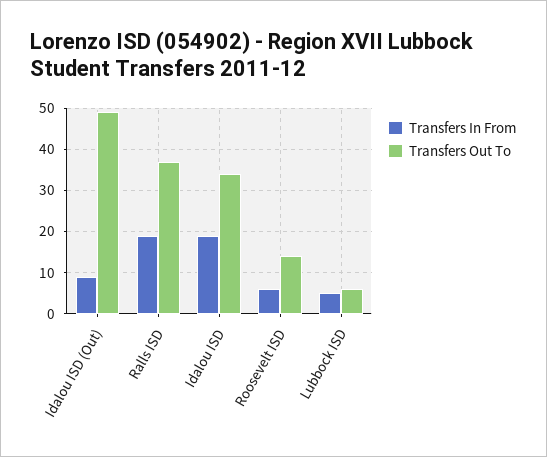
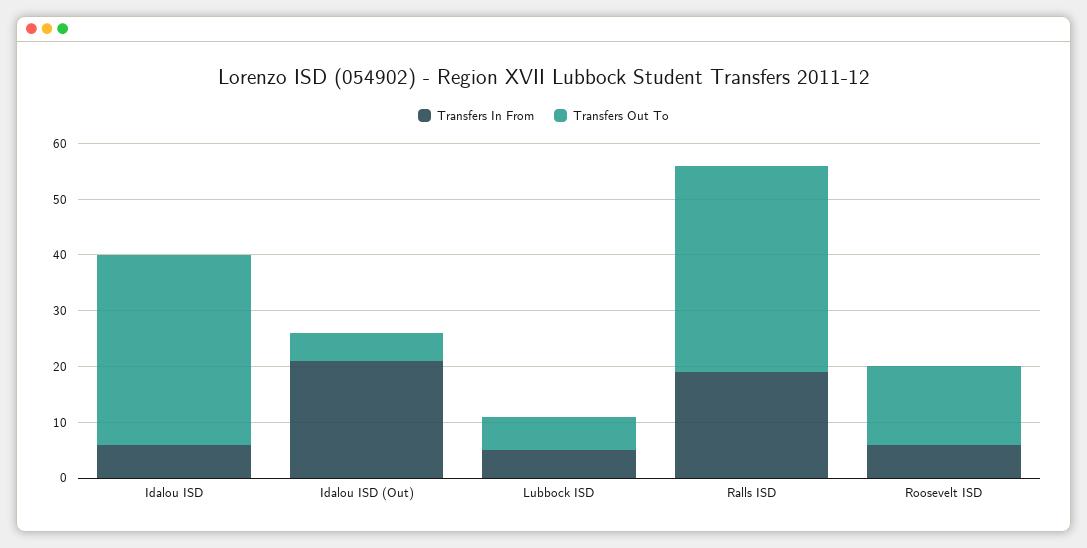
  {
    "Transfers In From": {
-     "Idalou ISD (Out)": 10,
+     "Idalou ISD (Out)": 20,
      "Ralls ISD": 20,
-     "Idalou ISD": 20,
+     "Idalou ISD": 5,
      "Roosevelt ISD": 5,
      "Lubbock ISD": 5
    },
    "Transfers Out To": {
-     "Idalou ISD (Out)": 50,
+     "Idalou ISD (Out)": 5,
      "Ralls ISD": 35,
      "Idalou ISD": 35,
      "Roosevelt ISD": 15,
      "Lubbock ISD": 5
    }
  }

